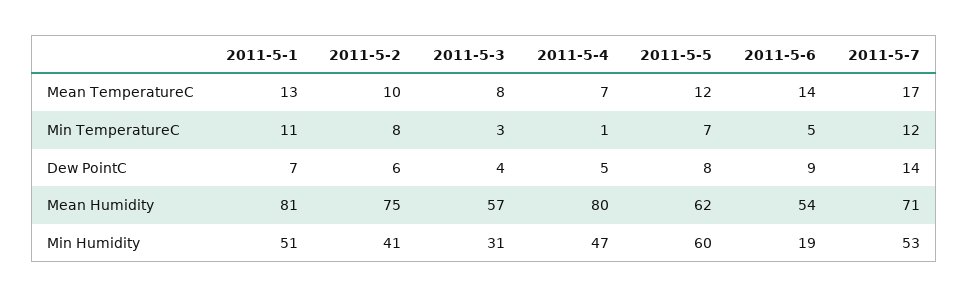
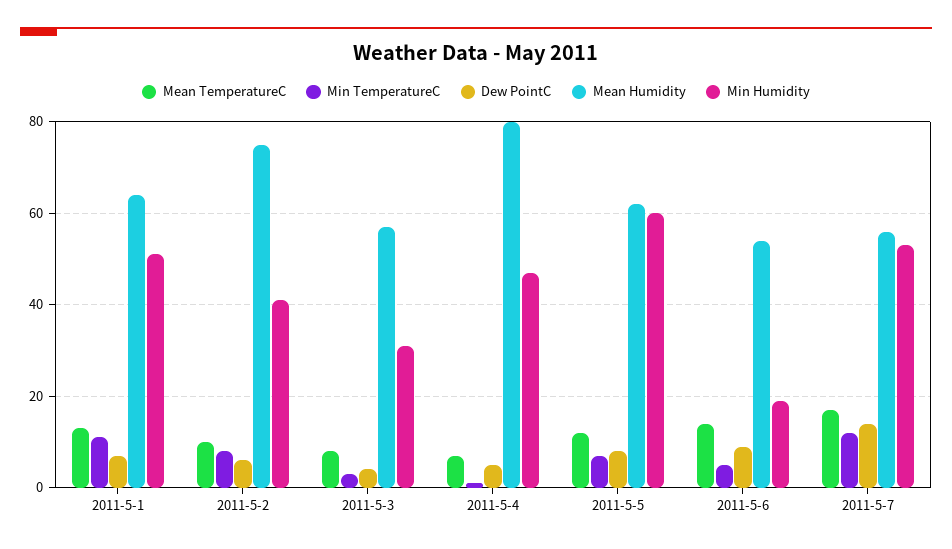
  {
    "Mean TemperatureC": {
      "2011-5-1": 13,
      "2011-5-2": 10,
      "2011-5-3": 8,
      "2011-5-4": 7,
      "2011-5-5": 12,
      "2011-5-6": 14,
      "2011-5-7": 17
    },
    "Min TemperatureC": {
      "2011-5-1": 11,
      "2011-5-2": 8,
      "2011-5-3": 3,
      "2011-5-4": 1,
      "2011-5-5": 7,
      "2011-5-6": 5,
      "2011-5-7": 12
    },
    "Dew PointC": {
      "2011-5-1": 7,
      "2011-5-2": 6,
      "2011-5-3": 4,
      "2011-5-4": 5,
      "2011-5-5": 8,
      "2011-5-6": 9,
      "2011-5-7": 14
    },
    "Mean Humidity": {
-     "2011-5-1": 81,
+     "2011-5-1": 65,
      "2011-5-2": 75,
      "2011-5-3": 57,
      "2011-5-4": 80,
      "2011-5-5": 62,
      "2011-5-6": 54,
-     "2011-5-7": 71
+     "2011-5-7": 55
    },
    "Min Humidity": {
      "2011-5-1": 51,
      "2011-5-2": 41,
      "2011-5-3": 31,
      "2011-5-4": 47,
      "2011-5-5": 60,
      "2011-5-6": 19,
      "2011-5-7": 53
    }
  }

